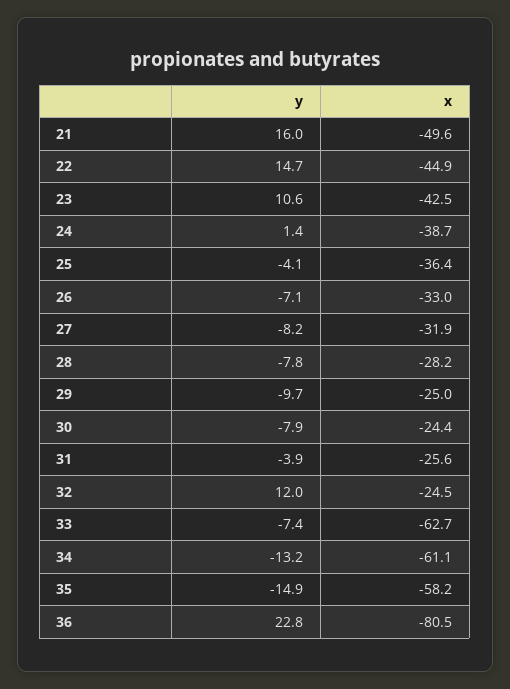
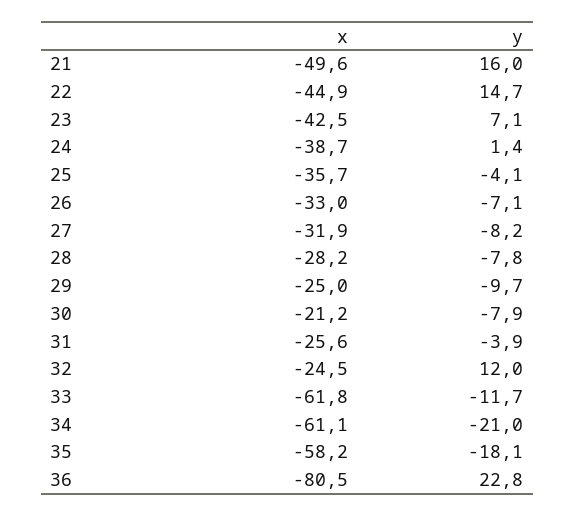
  {
    "y": {
      "21": 16,
      "22": 14.7,
-     "23": 10.6,
+     "23": 7.1,
      "24": 1.4,
      "25": -4.1,
      "26": -7.1,
      "27": -8.2,
      "28": -7.8,
      "29": -9.7,
      "30": -7.9,
      "31": -3.9,
      "32": 12,
-     "33": -7.4,
+     "33": -11.7,
-     "34": -13.2,
+     "34": -21,
-     "35": -14.9,
+     "35": -18.1,
      "36": 22.8
    },
    "x": {
      "21": -49.6,
      "22": -44.9,
      "23": -42.5,
      "24": -38.7,
-     "25": -36.4,
+     "25": -35.7,
      "26": -33,
      "27": -31.9,
      "28": -28.2,
      "29": -25,
-     "30": -24.4,
+     "30": -21.2,
      "31": -25.6,
      "32": -24.5,
-     "33": -62.7,
+     "33": -61.8,
      "34": -61.1,
      "35": -58.2,
      "36": -80.5
    }
  }

